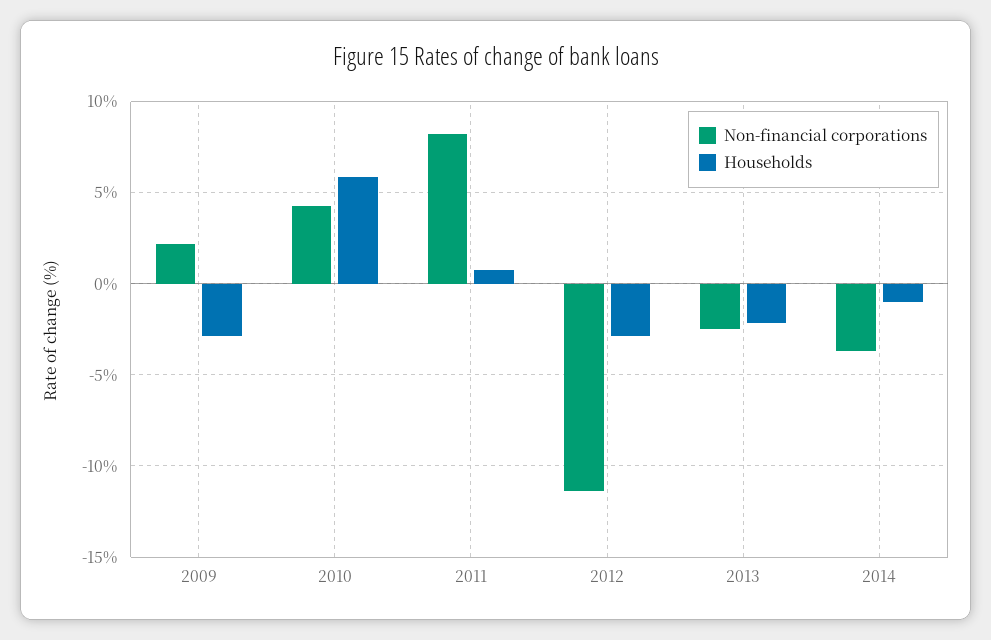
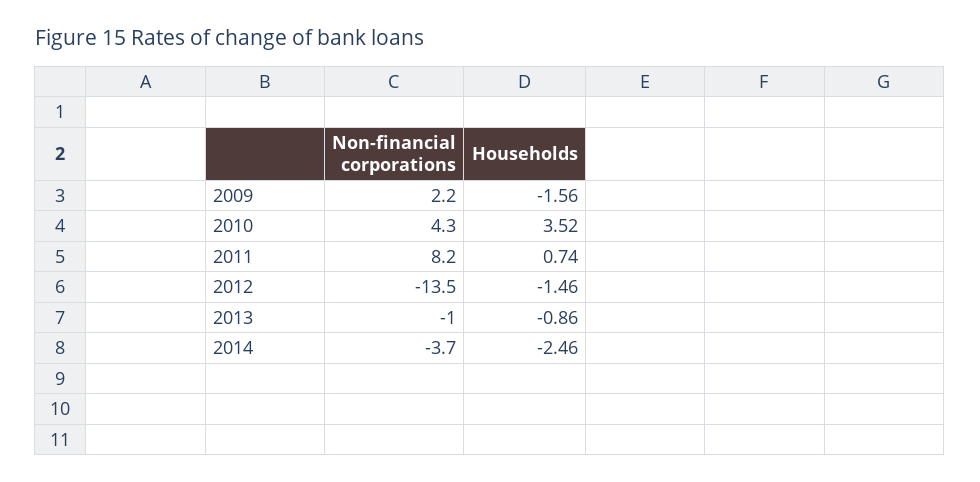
  {
    "Non-financial corporations": {
      "2009": 2.2,
      "2010": 4.3,
      "2011": 8.2,
-     "2012": -11.5,
+     "2012": -13.5,
-     "2013": -2.5,
+     "2013": -1,
      "2014": -3.7
    },
    "Households": {
-     "2009": -3,
+     "2009": -1.56,
-     "2010": 6,
+     "2010": 3.52,
      "2011": 0.74,
-     "2012": -3,
+     "2012": -1.46,
-     "2013": -2,
+     "2013": -0.86,
-     "2014": -1
+     "2014": -2.46
    }
  }

